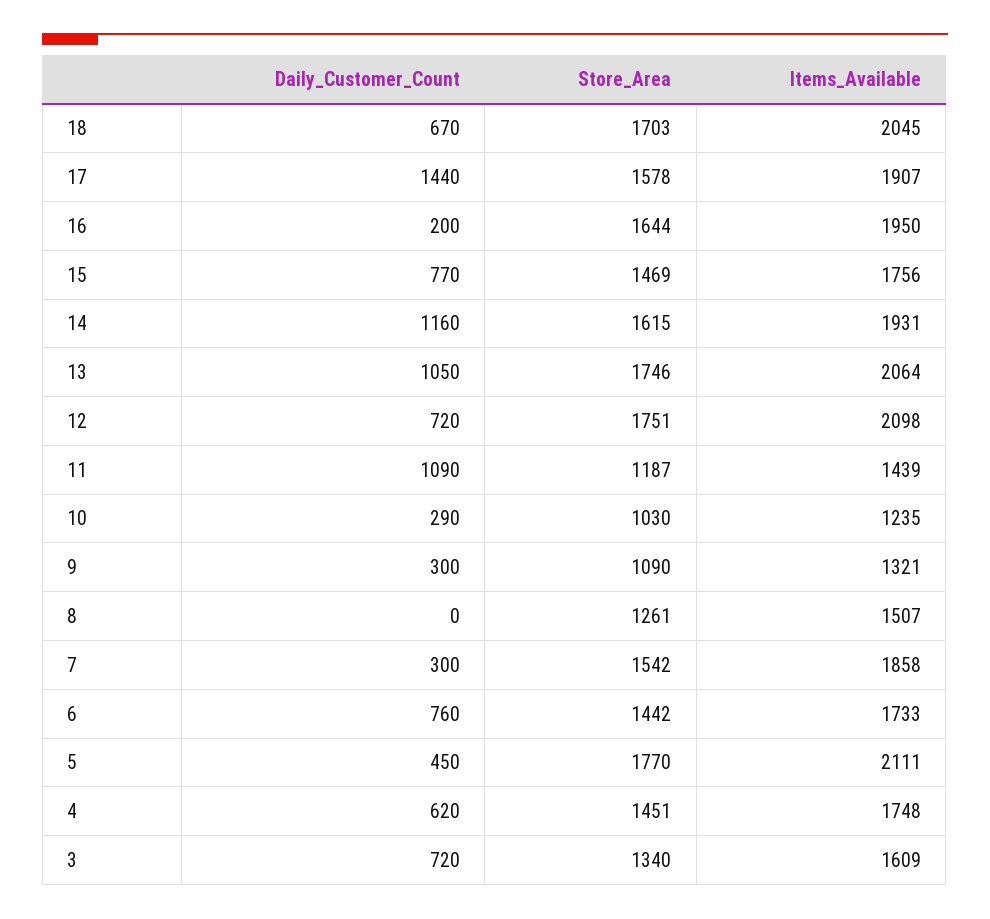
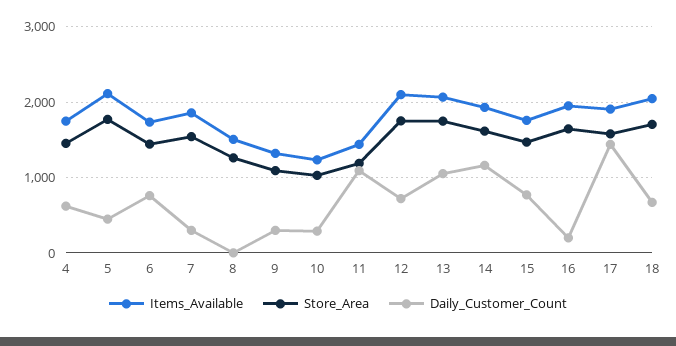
  {
    "Daily_Customer_Count": {
      "18": 670,
      "17": 1440,
      "16": 200,
      "15": 770,
      "14": 1160,
      "13": 1050,
      "12": 720,
      "11": 1090,
      "10": 290,
      "9": 300,
      "8": 0,
      "7": 300,
      "6": 760,
      "5": 450,
-     "4": 620,
+     "4": 620
-     "3": 720
    },
    "Store_Area": {
      "18": 1703,
      "17": 1578,
      "16": 1644,
      "15": 1469,
      "14": 1615,
      "13": 1746,
      "12": 1751,
      "11": 1187,
      "10": 1030,
      "9": 1090,
      "8": 1261,
      "7": 1542,
      "6": 1442,
      "5": 1770,
-     "4": 1451,
+     "4": 1451
-     "3": 1340
    },
    "Items_Available": {
      "18": 2045,
      "17": 1907,
      "16": 1950,
      "15": 1756,
      "14": 1931,
      "13": 2064,
      "12": 2098,
      "11": 1439,
      "10": 1235,
      "9": 1321,
      "8": 1507,
      "7": 1858,
      "6": 1733,
      "5": 2111,
-     "4": 1748,
+     "4": 1748
-     "3": 1609
    }
  }

